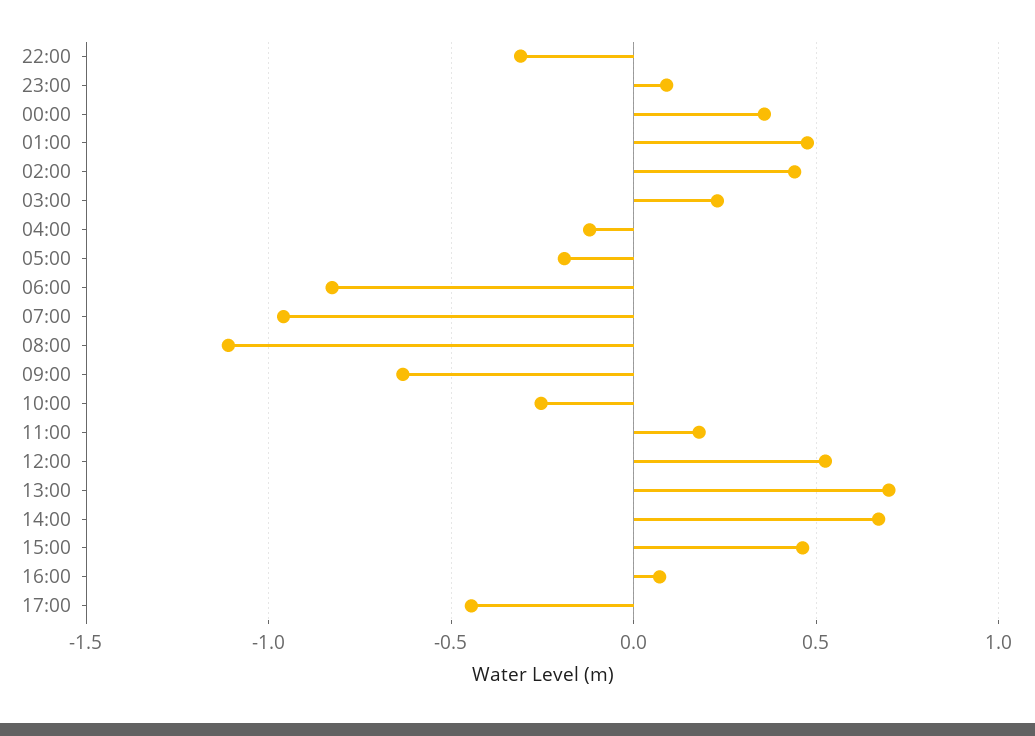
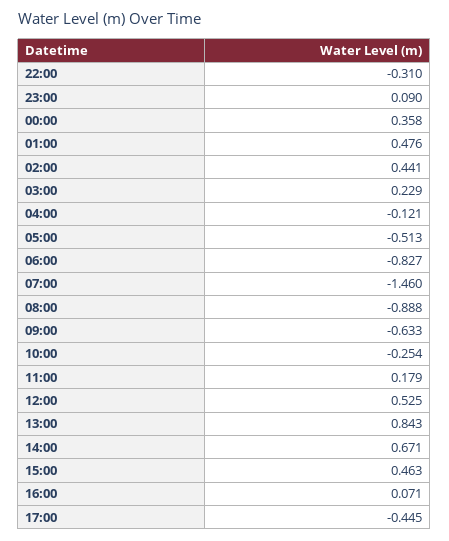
  {
    "22:00": -0.31,
    "23:00": 0.09,
    "00:00": 0.358,
    "01:00": 0.476,
    "02:00": 0.441,
    "03:00": 0.229,
    "04:00": -0.121,
-   "05:00": -0.2,
+   "05:00": -0.513,
    "06:00": -0.827,
-   "07:00": -0.95,
+   "07:00": -1.46,
-   "08:00": -1.1,
+   "08:00": -0.888,
    "09:00": -0.633,
    "10:00": -0.254,
    "11:00": 0.179,
    "12:00": 0.525,
-   "13:00": 0.7,
+   "13:00": 0.843,
    "14:00": 0.671,
    "15:00": 0.463,
    "16:00": 0.071,
    "17:00": -0.445
  }

